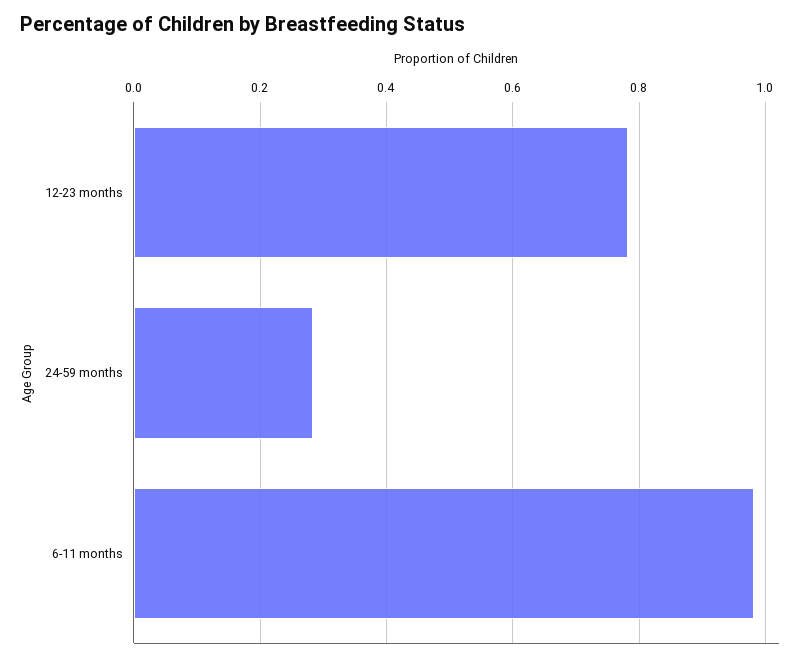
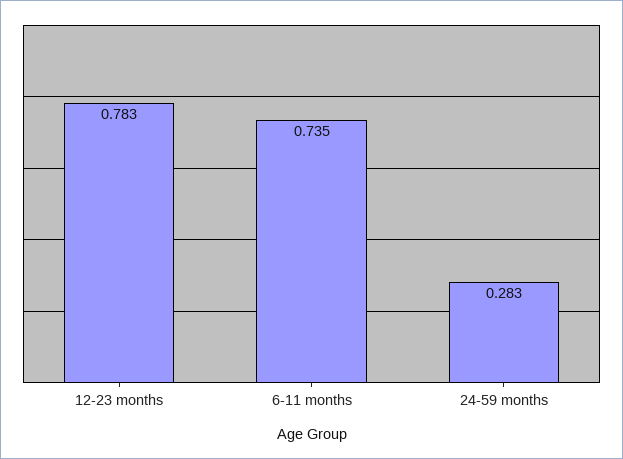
  {
    "12-23 months": 0.783,
    "24-59 months": 0.283,
-   "6-11 months": 0.98
+   "6-11 months": 0.735
  }

